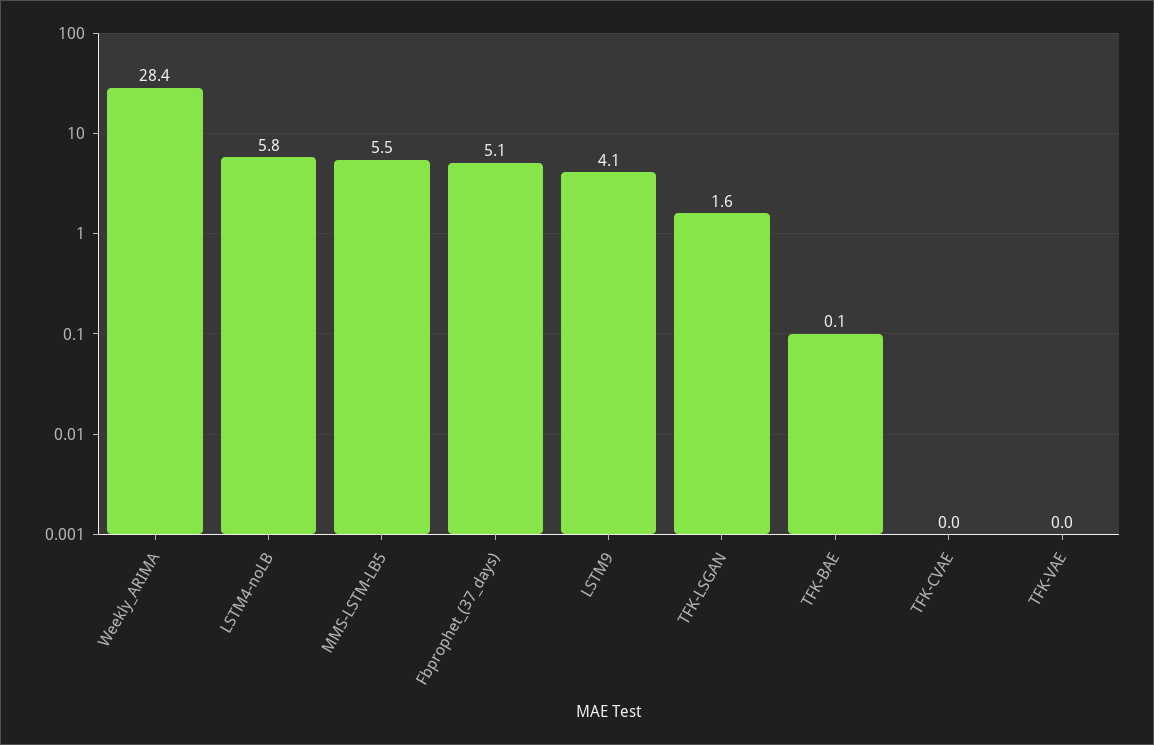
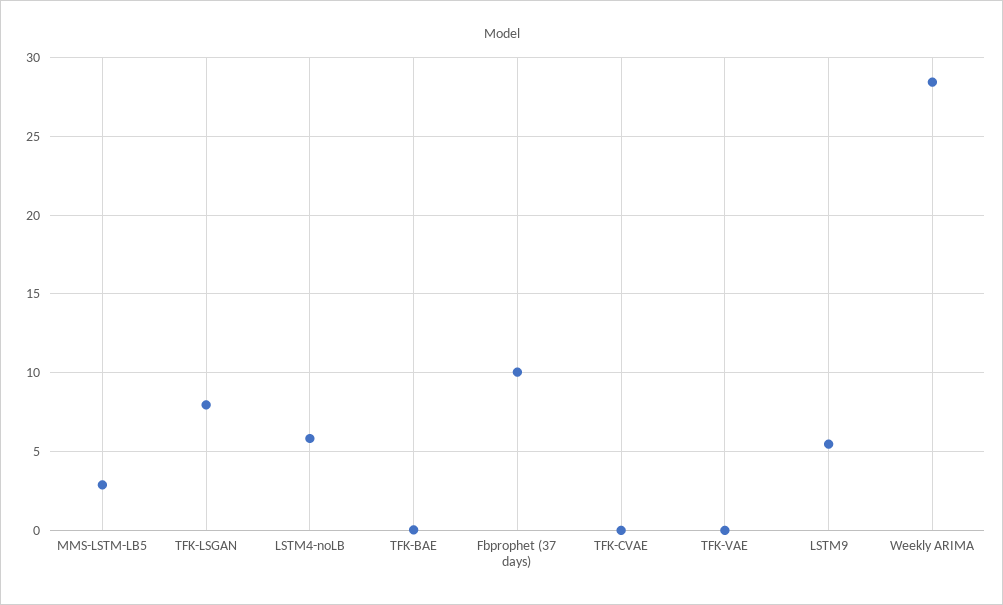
  {
    "Weekly_ARIMA": 28.4,
    "LSTM4-noLB": 5.8,
-   "MMS-LSTM-LB5": 5.5,
+   "MMS-LSTM-LB5": 3,
-   "Fbprophet_(37_days)": 5.1,
+   "Fbprophet_(37_days)": 10,
-   "LSTM9": 4.1,
+   "LSTM9": 5.5,
-   "TFK-LSGAN": 1.6,
+   "TFK-LSGAN": 8,
    "TFK-BAE": 0.1,
    "TFK-CVAE": 0,
    "TFK-VAE": 0
  }

